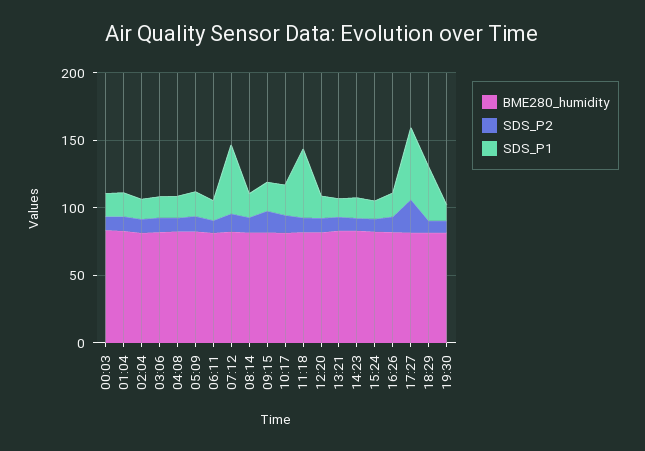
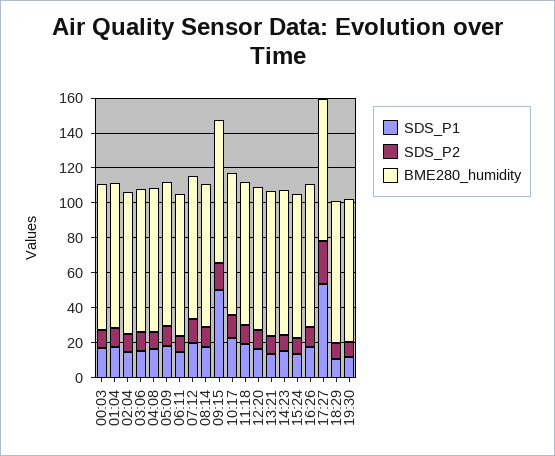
  {
    "BME280_humidity": {
      "00:03": 85,
      "01:04": 85,
      "02:04": 80,
      "03:06": 80,
      "04:08": 85,
      "05:09": 85,
      "06:11": 80,
      "07:12": 80,
      "08:14": 80,
      "09:15": 80,
      "10:17": 80,
      "11:18": 80,
      "12:20": 80,
      "13:21": 85,
      "14:23": 85,
      "15:24": 80,
      "16:26": 80,
      "17:27": 80,
      "18:29": 80,
      "19:30": 80
    },
    "SDS_P2": {
      "00:03": 10,
      "01:04": 10,
      "02:04": 10,
      "03:06": 10,
      "04:08": 10,
      "05:09": 10,
      "06:11": 10,
      "07:12": 15,
      "08:14": 10,
      "09:15": 15,
      "10:17": 15,
      "11:18": 10,
      "12:20": 10,
      "13:21": 10,
      "14:23": 10,
      "15:24": 10,
      "16:26": 10,
      "17:27": 25,
      "18:29": 10,
      "19:30": 10
    },
    "SDS_P1": {
      "00:03": 15,
      "01:04": 20,
      "02:04": 15,
      "03:06": 15,
      "04:08": 15,
      "05:09": 20,
      "06:11": 15,
-     "07:12": 50,
+     "07:12": 20,
      "08:14": 20,
-     "09:15": 20,
+     "09:15": 50,
      "10:17": 25,
-     "11:18": 50,
+     "11:18": 20,
      "12:20": 15,
      "13:21": 15,
      "14:23": 15,
      "15:24": 15,
      "16:26": 20,
      "17:27": 55,
-     "18:29": 40,
+     "18:29": 10,
      "19:30": 10
    }
  }

